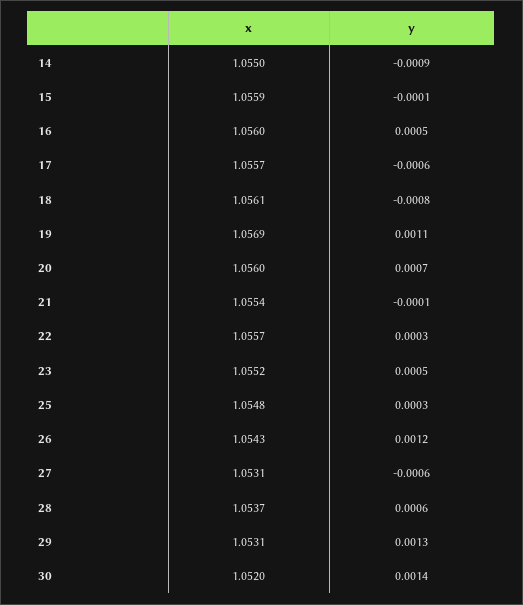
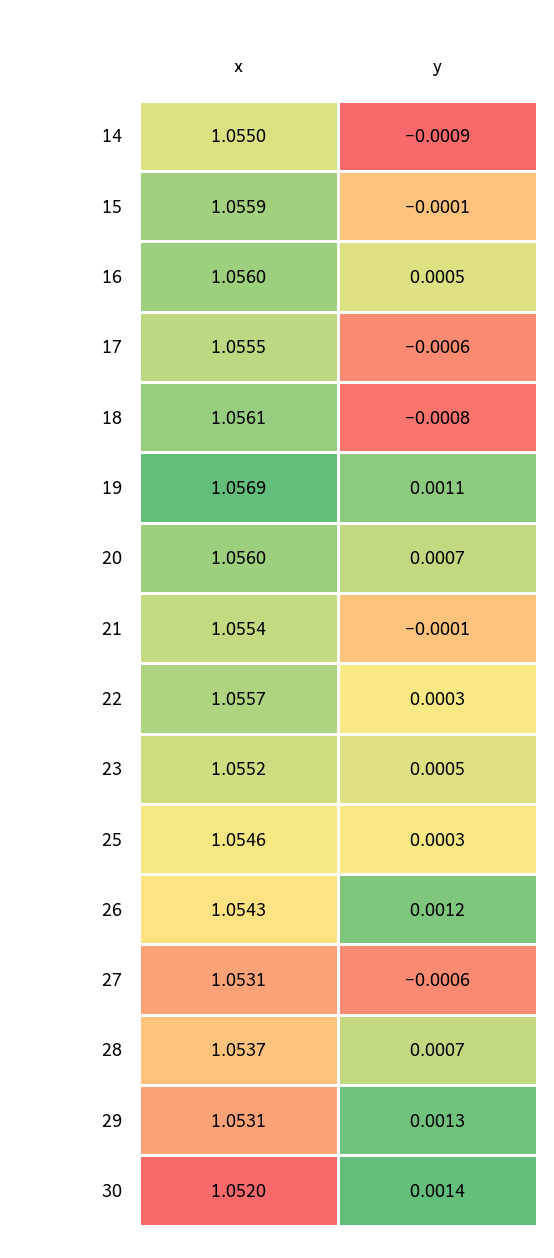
  {
    "x": {
      "14": 1.055,
      "15": 1.0559,
      "16": 1.056,
-     "17": 1.0557,
+     "17": 1.0555,
      "18": 1.0561,
      "19": 1.0569,
      "20": 1.056,
      "21": 1.0554,
      "22": 1.0557,
      "23": 1.0552,
-     "25": 1.0548,
+     "25": 1.0546,
      "26": 1.0543,
      "27": 1.0531,
      "28": 1.0537,
      "29": 1.0531,
      "30": 1.052
    },
    "y": {
      "14": -0.0009,
      "15": -0.0001,
      "16": 0.0005,
      "17": -0.0006,
      "18": -0.0008,
      "19": 0.0011,
      "20": 0.0007,
      "21": -0.0001,
      "22": 0.0003,
      "23": 0.0005,
      "25": 0.0003,
      "26": 0.0012,
      "27": -0.0006,
-     "28": 0.0006,
+     "28": 0.0007,
      "29": 0.0013,
      "30": 0.0014
    }
  }

